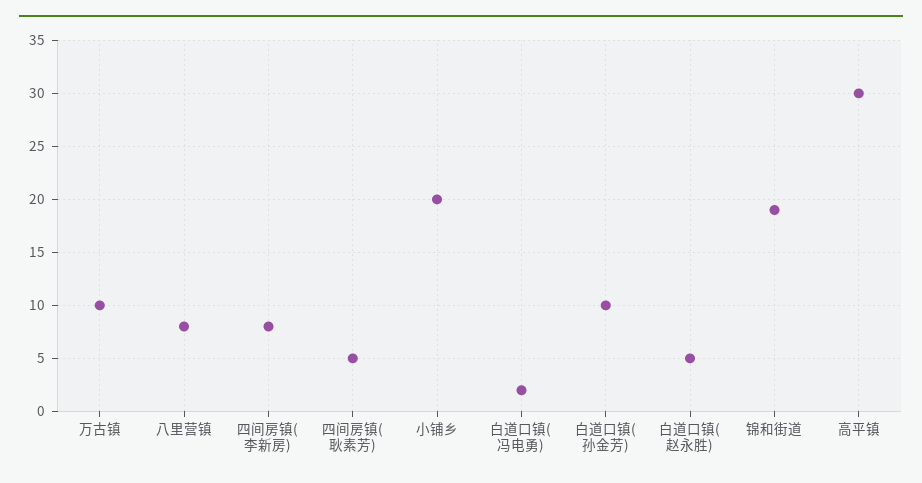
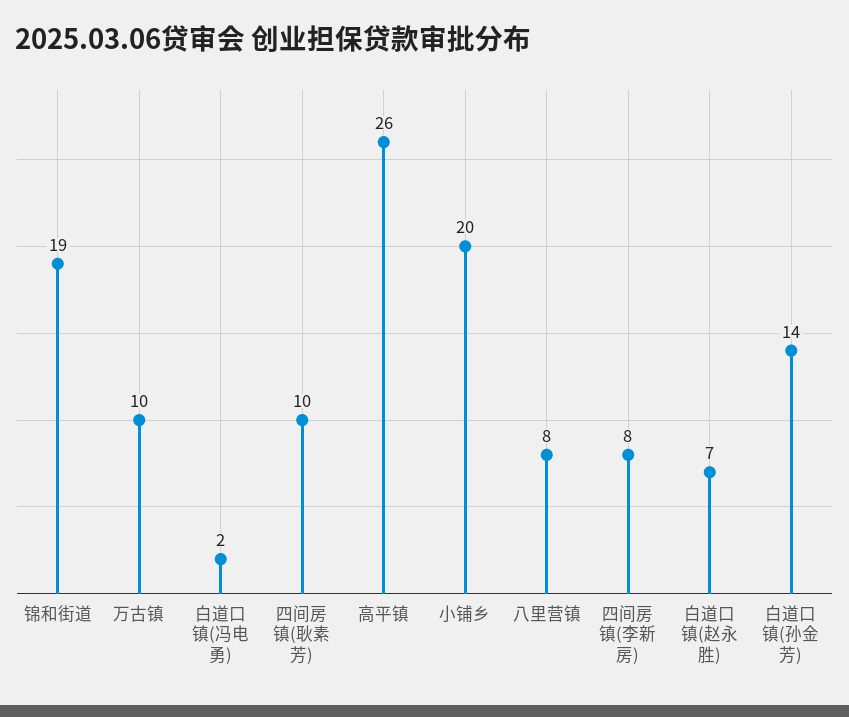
  {
    "万古镇": 10,
    "八里营镇": 8,
    "四间房镇(李新房)": 8,
-   "四间房镇(耿素芳)": 5,
+   "四间房镇(耿素芳)": 10,
    "小铺乡": 20,
    "白道口镇(冯电勇)": 2,
-   "白道口镇(孙金芳)": 10,
+   "白道口镇(孙金芳)": 14,
-   "白道口镇(赵永胜)": 5,
+   "白道口镇(赵永胜)": 7,
    "锦和街道": 19,
-   "高平镇": 30
+   "高平镇": 26
  }

